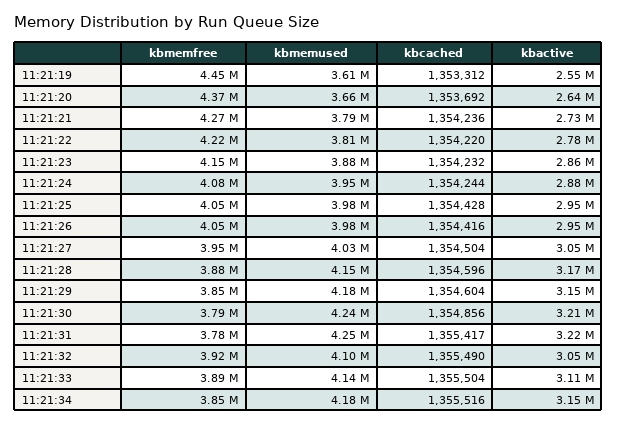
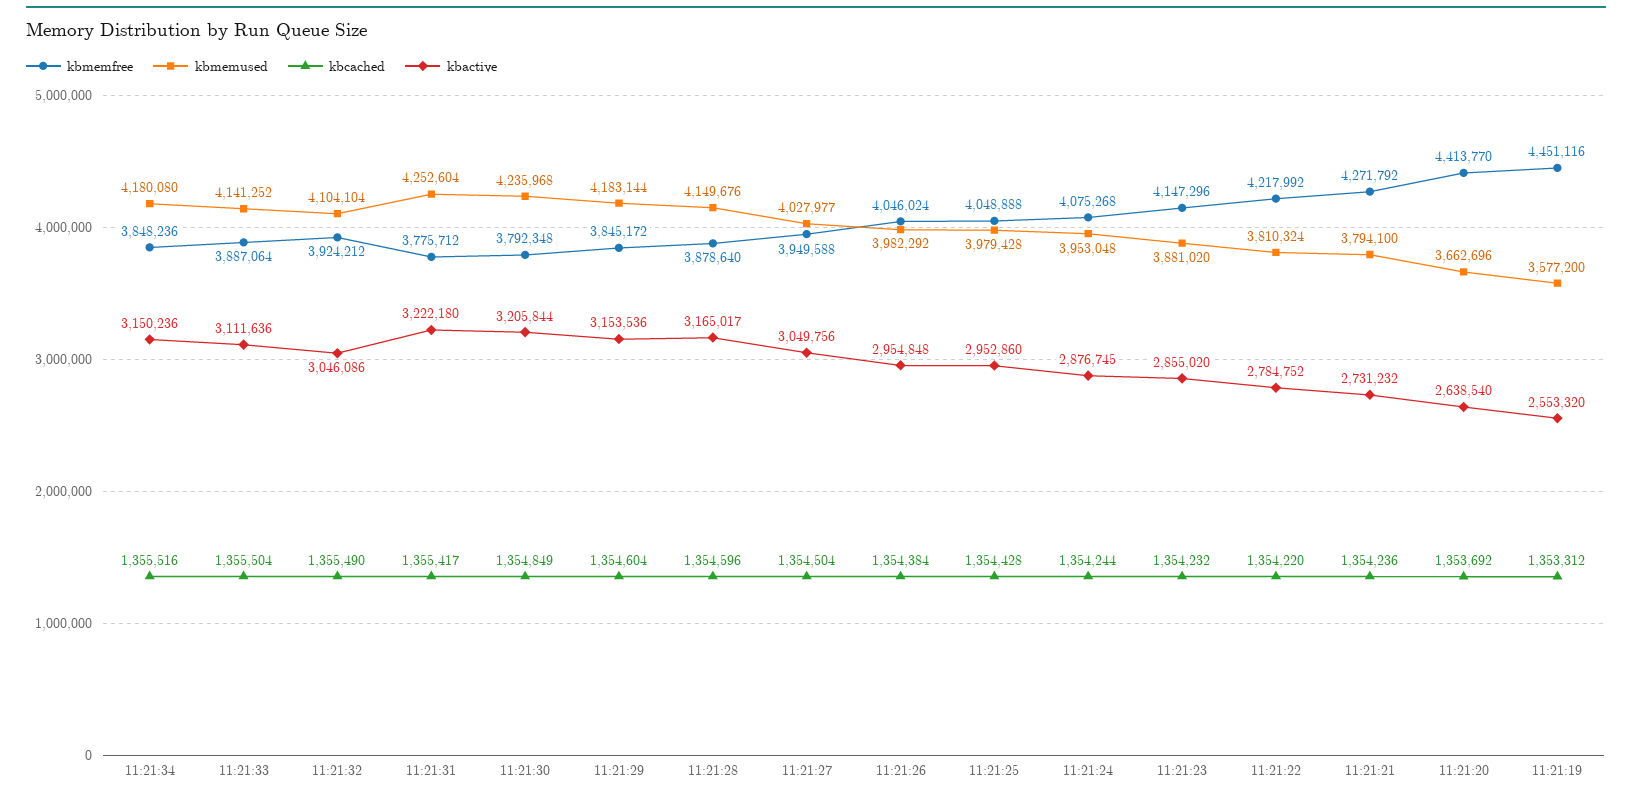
  {
    "kbmemfree": {
      "11:21:19": 4451116,
-     "11:21:20": 4370000,
+     "11:21:20": 4413770,
      "11:21:21": 4271792,
      "11:21:22": 4217992,
      "11:21:23": 4147296,
      "11:21:24": 4075268,
      "11:21:25": 4048888,
      "11:21:26": 4046024,
      "11:21:27": 3949588,
      "11:21:28": 3878640,
      "11:21:29": 3845172,
      "11:21:30": 3792348,
      "11:21:31": 3775712,
      "11:21:32": 3924212,
      "11:21:33": 3887064,
      "11:21:34": 3848236
    },
    "kbmemused": {
-     "11:21:19": 3610000,
+     "11:21:19": 3577200,
      "11:21:20": 3662696,
      "11:21:21": 3794100,
      "11:21:22": 3810324,
      "11:21:23": 3881020,
      "11:21:24": 3953048,
      "11:21:25": 3979428,
      "11:21:26": 3982292,
      "11:21:27": 4027977,
      "11:21:28": 4149676,
      "11:21:29": 4183144,
      "11:21:30": 4235968,
      "11:21:31": 4252604,
      "11:21:32": 4104104,
      "11:21:33": 4141252,
      "11:21:34": 4180080
    },
    "kbcached": {
      "11:21:19": 1353312,
      "11:21:20": 1353692,
      "11:21:21": 1354236,
      "11:21:22": 1354220,
      "11:21:23": 1354232,
      "11:21:24": 1354244,
      "11:21:25": 1354428,
-     "11:21:26": 1354416,
+     "11:21:26": 1354384,
      "11:21:27": 1354504,
      "11:21:28": 1354596,
      "11:21:29": 1354604,
-     "11:21:30": 1354856,
+     "11:21:30": 1354849,
      "11:21:31": 1355417,
      "11:21:32": 1355490,
      "11:21:33": 1355504,
      "11:21:34": 1355516
    },
    "kbactive": {
      "11:21:19": 2553320,
      "11:21:20": 2638540,
      "11:21:21": 2731232,
      "11:21:22": 2784752,
      "11:21:23": 2855020,
      "11:21:24": 2876745,
      "11:21:25": 2952860,
      "11:21:26": 2954848,
      "11:21:27": 3049756,
      "11:21:28": 3165017,
      "11:21:29": 3153536,
      "11:21:30": 3205844,
      "11:21:31": 3222180,
      "11:21:32": 3046086,
      "11:21:33": 3111636,
      "11:21:34": 3150236
    }
  }

